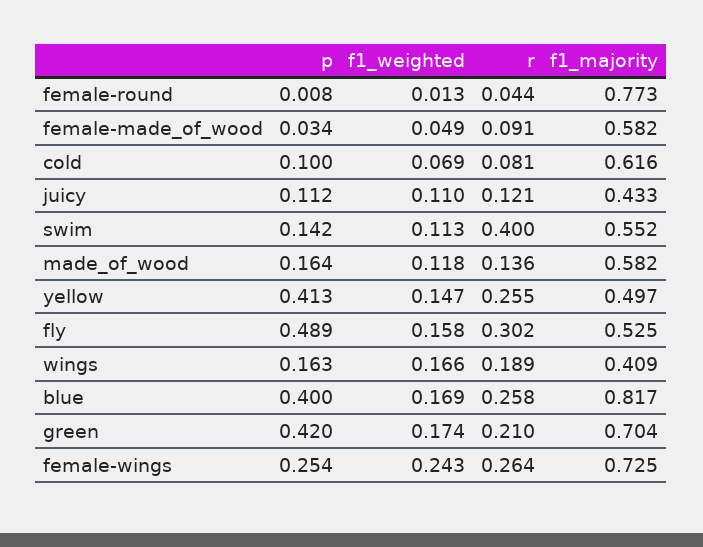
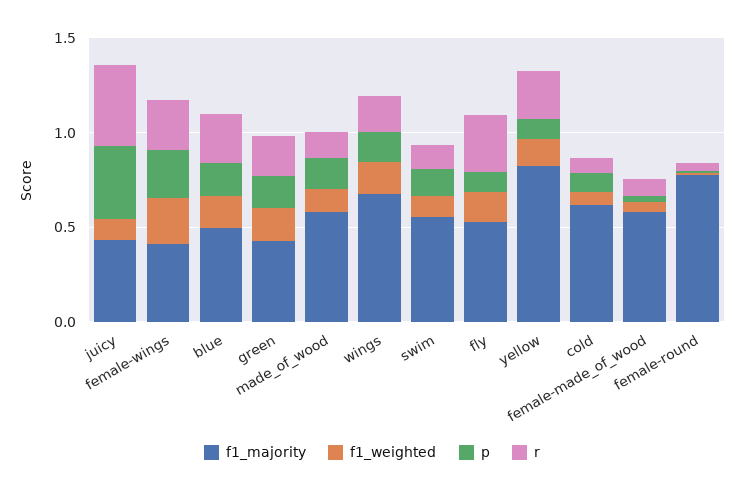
  {
    "p": {
      "female-round": 0.008,
      "female-made_of_wood": 0.034,
      "cold": 0.1,
-     "juicy": 0.112,
+     "juicy": 0.4,
      "swim": 0.142,
      "made_of_wood": 0.164,
-     "yellow": 0.413,
+     "yellow": 0.1,
-     "fly": 0.489,
+     "fly": 0.1,
      "wings": 0.163,
-     "blue": 0.4,
+     "blue": 0.2,
-     "green": 0.42,
+     "green": 0.2,
      "female-wings": 0.254
    },
    "f1_weighted": {
      "female-round": 0.013,
      "female-made_of_wood": 0.049,
      "cold": 0.069,
      "juicy": 0.11,
      "swim": 0.113,
      "made_of_wood": 0.118,
      "yellow": 0.147,
      "fly": 0.158,
      "wings": 0.166,
      "blue": 0.169,
      "green": 0.174,
      "female-wings": 0.243
    },
    "r": {
      "female-round": 0.044,
      "female-made_of_wood": 0.091,
      "cold": 0.081,
-     "juicy": 0.121,
+     "juicy": 0.4,
-     "swim": 0.4,
+     "swim": 0.1,
      "made_of_wood": 0.136,
      "yellow": 0.255,
      "fly": 0.302,
      "wings": 0.189,
      "blue": 0.258,
      "green": 0.21,
      "female-wings": 0.264
    },
    "f1_majority": {
      "female-round": 0.773,
      "female-made_of_wood": 0.582,
      "cold": 0.616,
      "juicy": 0.433,
      "swim": 0.552,
      "made_of_wood": 0.582,
-     "yellow": 0.497,
+     "yellow": 0.8,
      "fly": 0.525,
-     "wings": 0.409,
+     "wings": 0.7,
-     "blue": 0.817,
+     "blue": 0.5,
-     "green": 0.704,
+     "green": 0.4,
-     "female-wings": 0.725
+     "female-wings": 0.4
    }
  }

